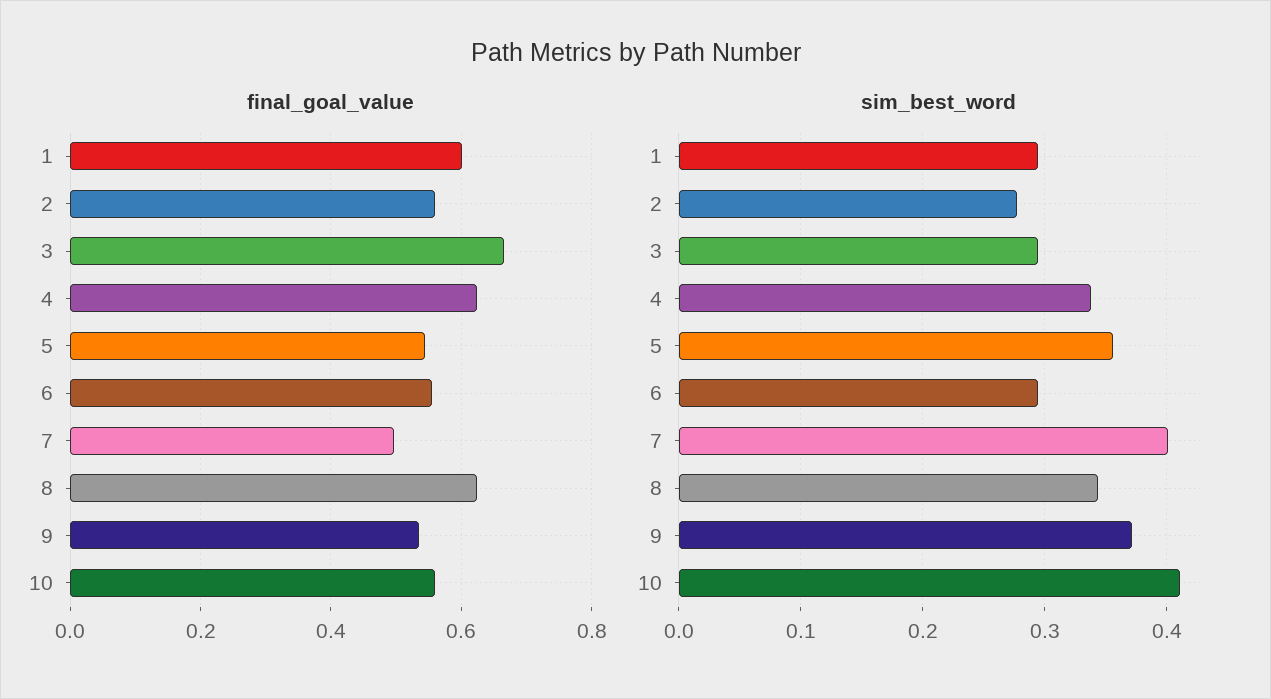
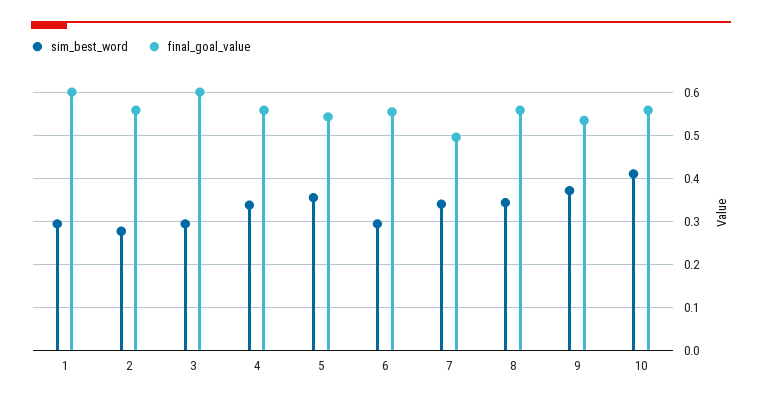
  {
    "final_goal_value": {
      "1": 0.6,
      "2": 0.56,
-     "3": 0.66,
+     "3": 0.6,
-     "4": 0.62,
+     "4": 0.56,
      "5": 0.54,
      "6": 0.56,
      "7": 0.5,
-     "8": 0.62,
+     "8": 0.56,
      "9": 0.54,
      "10": 0.56
    },
    "sim_best_word": {
      "1": 0.29,
      "2": 0.28,
      "3": 0.29,
      "4": 0.34,
      "5": 0.36,
      "6": 0.29,
-     "7": 0.4,
+     "7": 0.34,
      "8": 0.34,
      "9": 0.37,
      "10": 0.41
    }
  }

